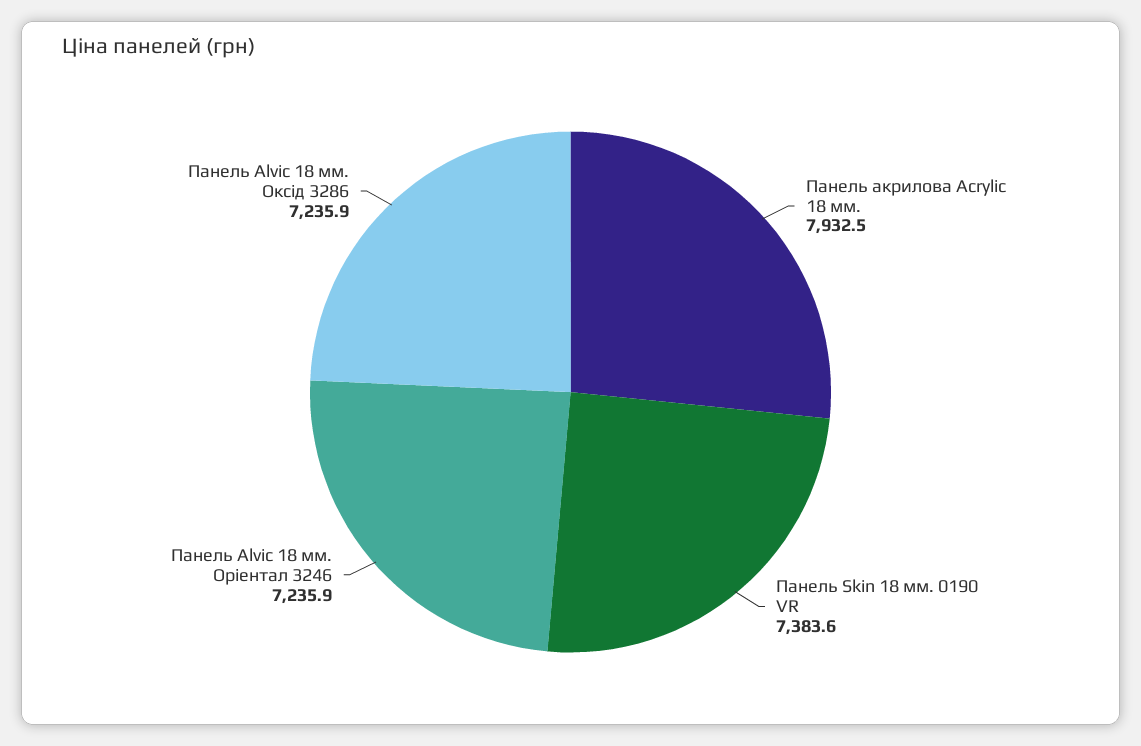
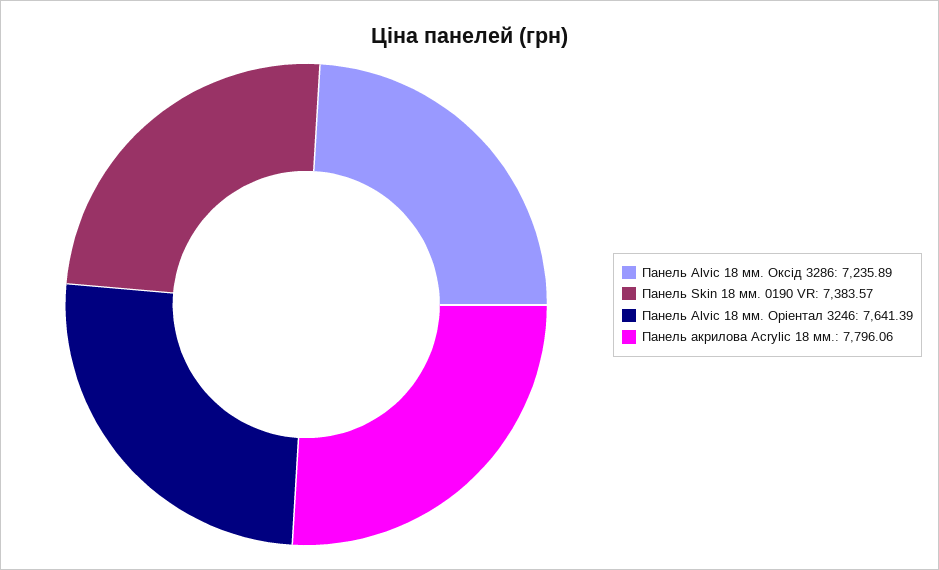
  {
-   "Панель акрилова Acrylic 18 мм.": 7932.5,
+   "Панель акрилова Acrylic 18 мм.": 7796.06,
    "Панель Skin 18 мм. 0190 VR": 7383.57,
-   "Панель Alvic 18 мм. Oріентал 3246": 7235.9,
+   "Панель Alvic 18 мм. Oріентал 3246": 7641.39,
    "Панель Alvic 18 мм. Оксід 3286": 7235.89
  }

